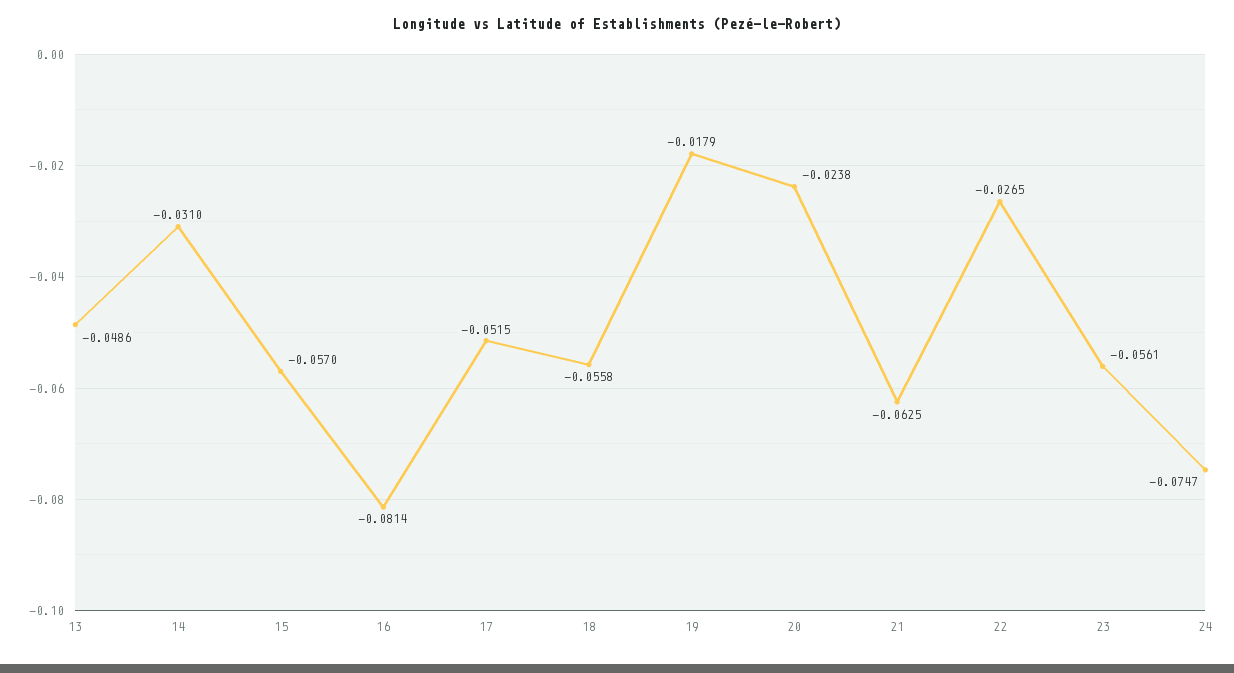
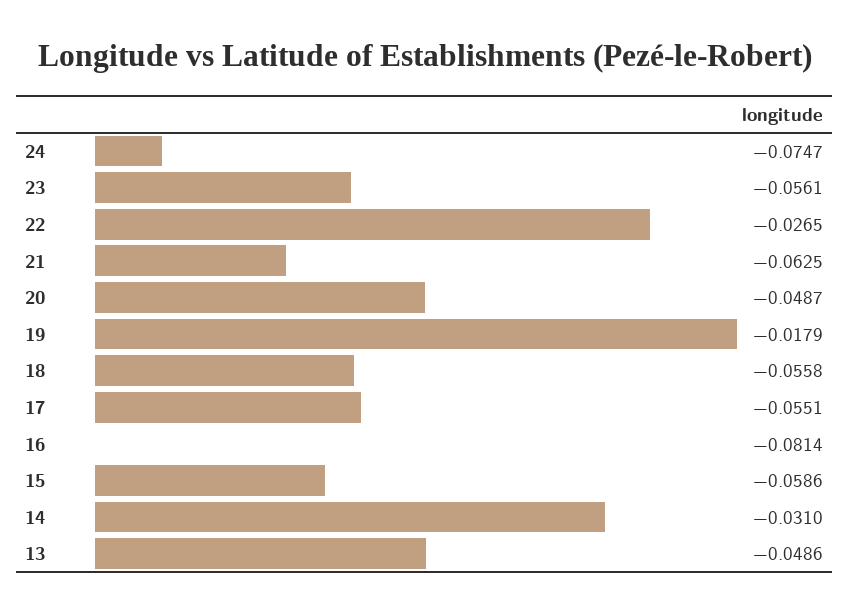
  {
    "13": -0.0486,
    "14": -0.031,
-   "15": -0.057,
+   "15": -0.0586,
    "16": -0.0814,
-   "17": -0.0515,
+   "17": -0.0551,
    "18": -0.0558,
    "19": -0.0179,
-   "20": -0.0238,
+   "20": -0.0487,
    "21": -0.0625,
    "22": -0.0265,
    "23": -0.0561,
    "24": -0.0747
  }

